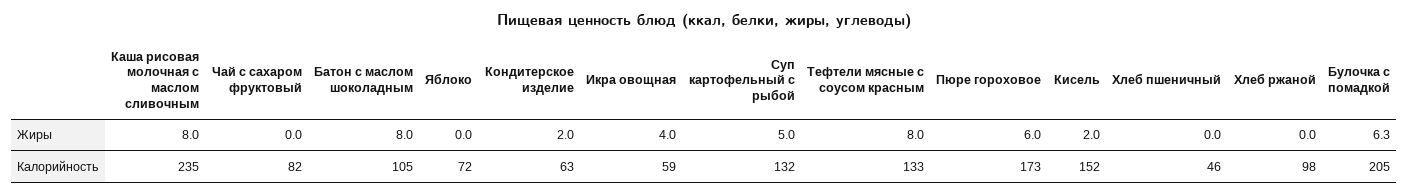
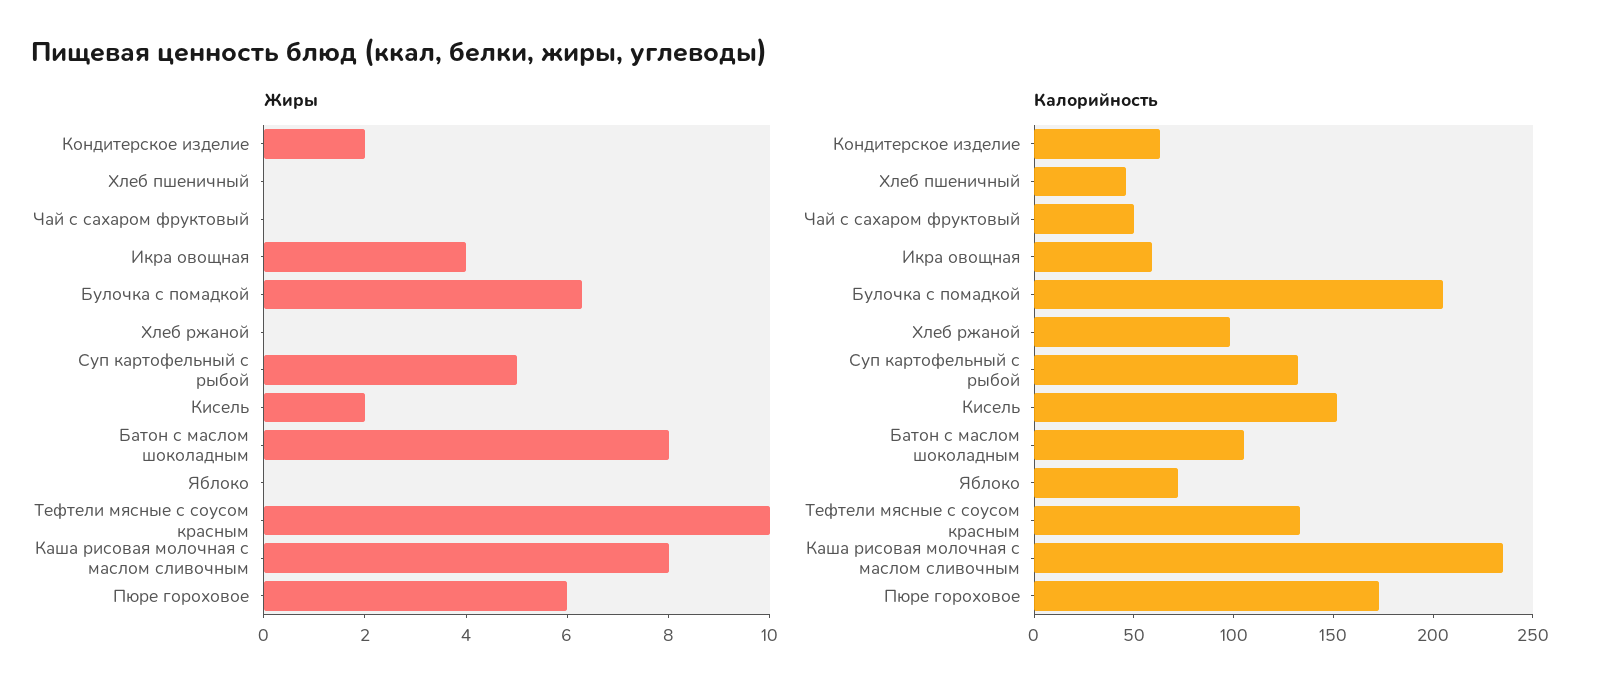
  {
    "Жиры": {
      "Каша рисовая молочная с маслом сливочным": 8,
      "Чай с сахаром фруктовый": 0,
      "Батон с маслом шоколадным": 8,
      "Яблоко": 0,
      "Кондитерское изделие": 2,
      "Икра овощная": 4,
      "Суп картофельный с рыбой": 5,
-     "Тефтели мясные с соусом красным": 8,
+     "Тефтели мясные с соусом красным": 10,
      "Пюре гороховое": 6,
      "Кисель": 2,
      "Хлеб пшеничный": 0,
      "Хлеб ржаной": 0,
      "Булочка с помадкой": 6.3
    },
    "Калорийность": {
      "Каша рисовая молочная с маслом сливочным": 235,
-     "Чай с сахаром фруктовый": 82,
+     "Чай с сахаром фруктовый": 50,
      "Батон с маслом шоколадным": 105,
      "Яблоко": 72,
      "Кондитерское изделие": 63,
      "Икра овощная": 59,
      "Суп картофельный с рыбой": 132,
      "Тефтели мясные с соусом красным": 133,
      "Пюре гороховое": 173,
      "Кисель": 152,
      "Хлеб пшеничный": 46,
      "Хлеб ржаной": 98,
      "Булочка с помадкой": 205
    }
  }

